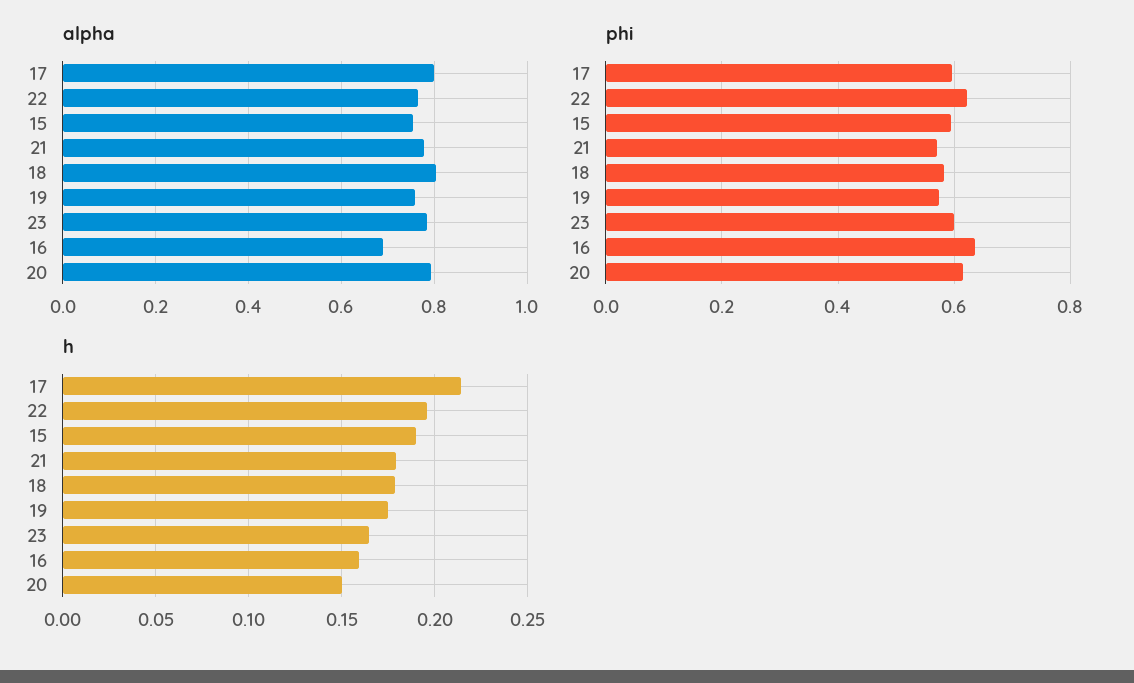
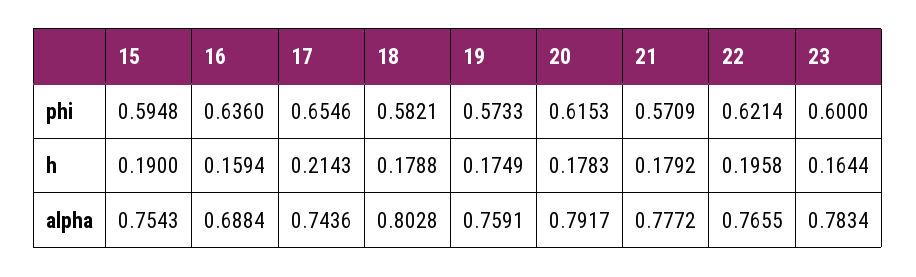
  {
    "alpha": {
-     "17": 0.8,
+     "17": 0.7436,
      "22": 0.7655,
      "15": 0.7543,
      "21": 0.7772,
      "18": 0.8028,
      "19": 0.7591,
      "23": 0.7834,
      "16": 0.6884,
      "20": 0.7917
    },
    "phi": {
-     "17": 0.6,
+     "17": 0.6546,
      "22": 0.6214,
      "15": 0.5948,
      "21": 0.5709,
      "18": 0.5821,
      "19": 0.5733,
      "23": 0.6,
      "16": 0.636,
      "20": 0.6153
    },
    "h": {
      "17": 0.2143,
      "22": 0.1958,
      "15": 0.19,
      "21": 0.1792,
      "18": 0.1788,
      "19": 0.1749,
      "23": 0.1644,
      "16": 0.1594,
-     "20": 0.15
+     "20": 0.1783
    }
  }

